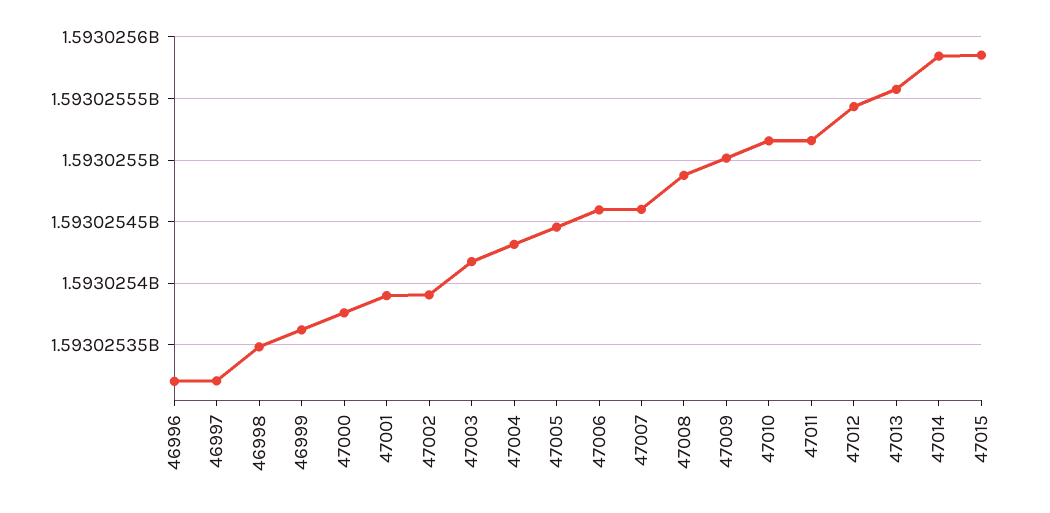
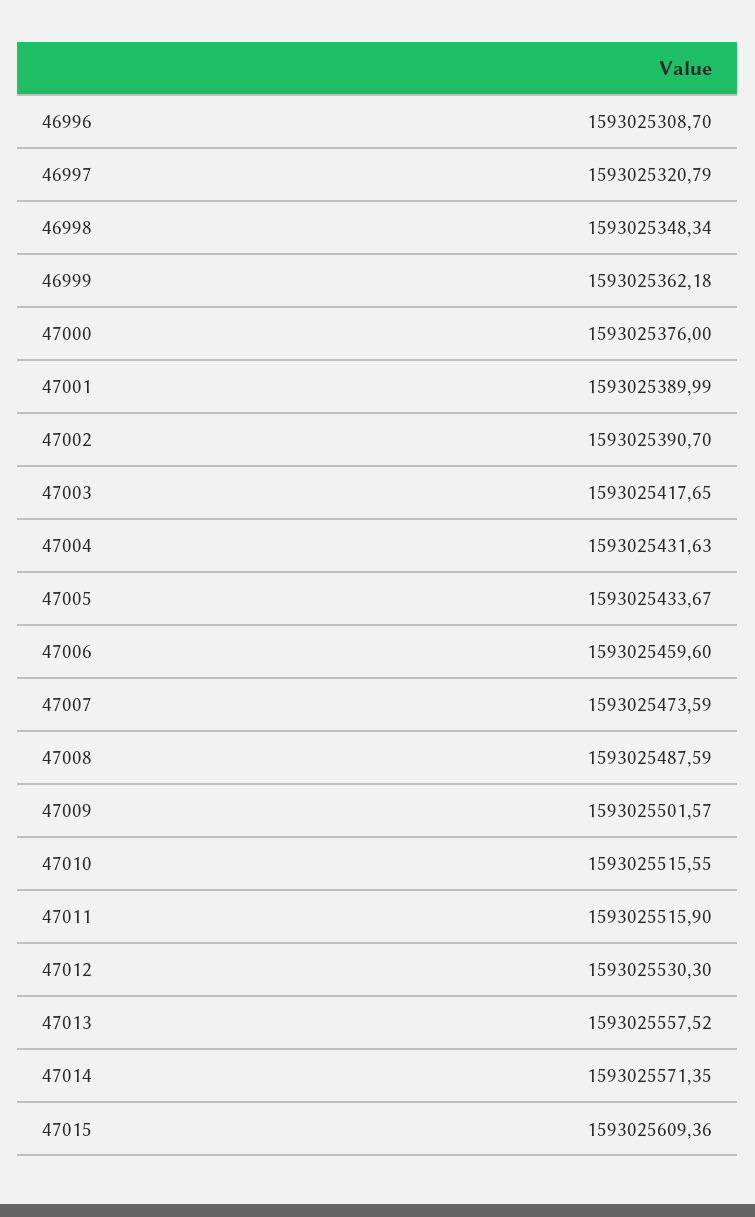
  {
-   "46996": 1593025320,
+   "46996": 1593025308.7,
    "46997": 1593025320.79,
    "46998": 1593025348.34,
    "46999": 1593025362.18,
    "47000": 1593025376,
    "47001": 1593025389.99,
    "47002": 1593025390.7,
    "47003": 1593025417.65,
    "47004": 1593025431.63,
-   "47005": 1593025445,
+   "47005": 1593025433.67,
    "47006": 1593025459.6,
-   "47007": 1593025460,
+   "47007": 1593025473.59,
    "47008": 1593025487.59,
    "47009": 1593025501.57,
    "47010": 1593025515.55,
    "47011": 1593025515.9,
-   "47012": 1593025545,
+   "47012": 1593025530.3,
    "47013": 1593025557.52,
-   "47014": 1593025585,
+   "47014": 1593025571.35,
-   "47015": 1593025585
+   "47015": 1593025609.36
  }

